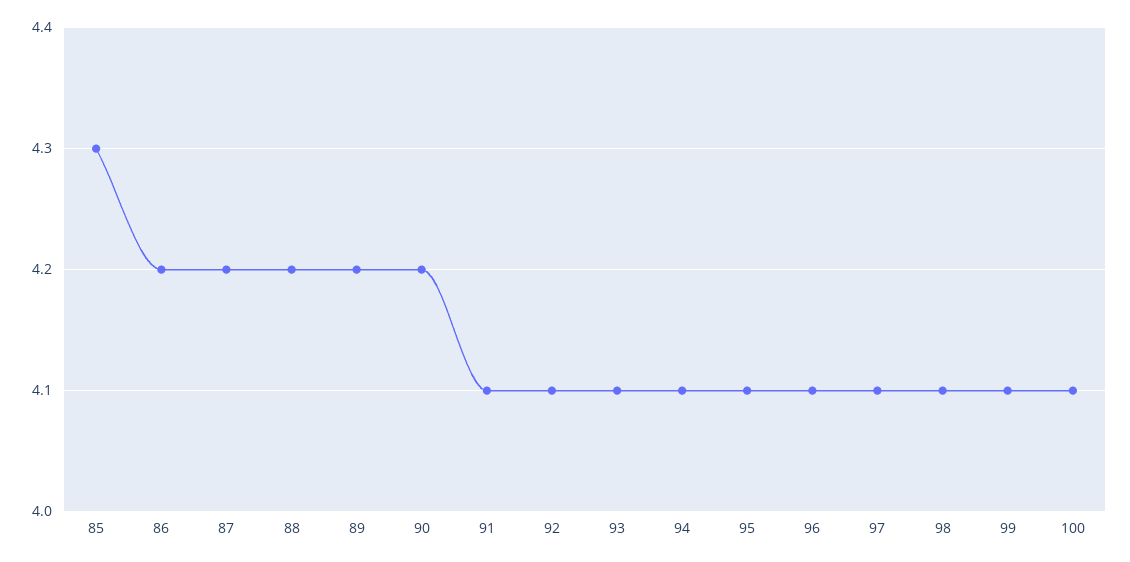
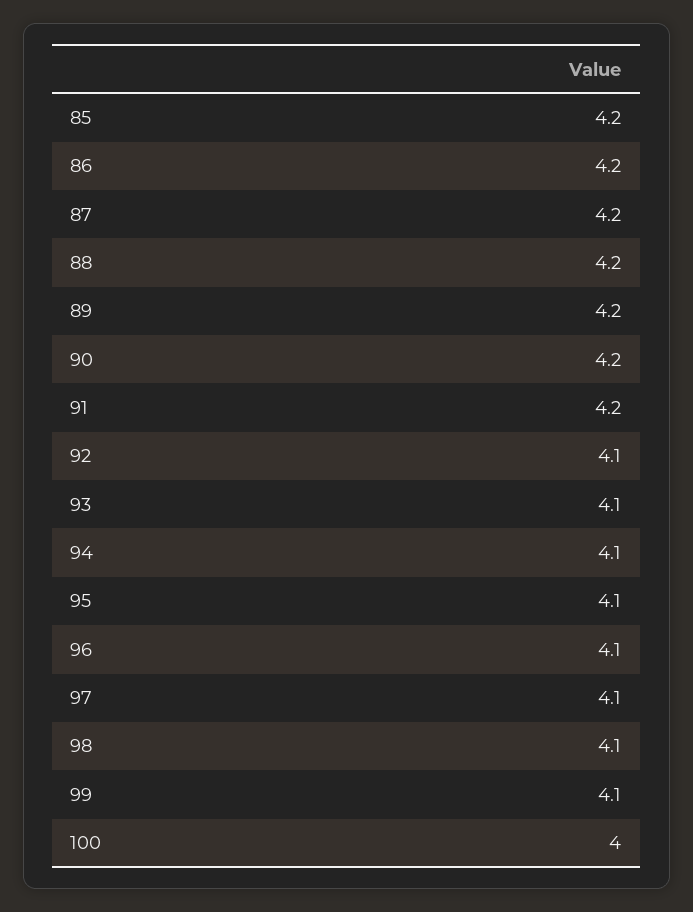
  {
-   "85": 4.3,
+   "85": 4.2,
    "86": 4.2,
    "87": 4.2,
    "88": 4.2,
    "89": 4.2,
    "90": 4.2,
-   "91": 4.1,
+   "91": 4.2,
    "92": 4.1,
    "93": 4.1,
    "94": 4.1,
    "95": 4.1,
    "96": 4.1,
    "97": 4.1,
    "98": 4.1,
    "99": 4.1,
-   "100": 4.1
+   "100": 4
  }

